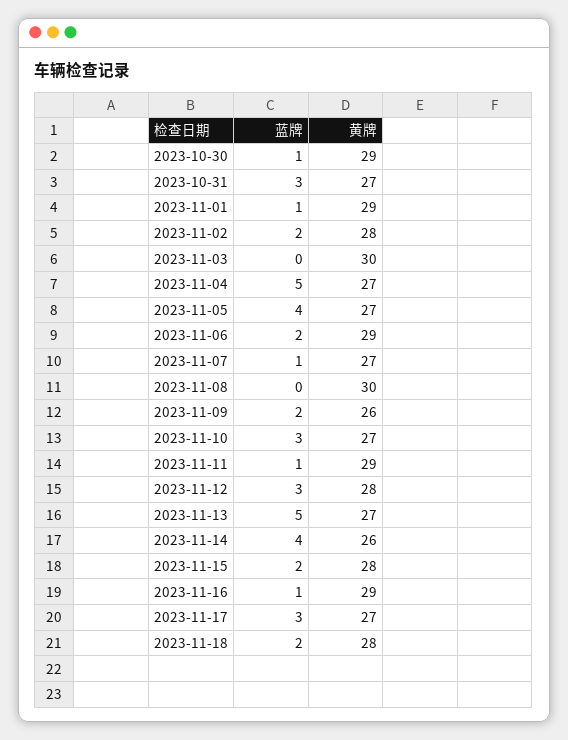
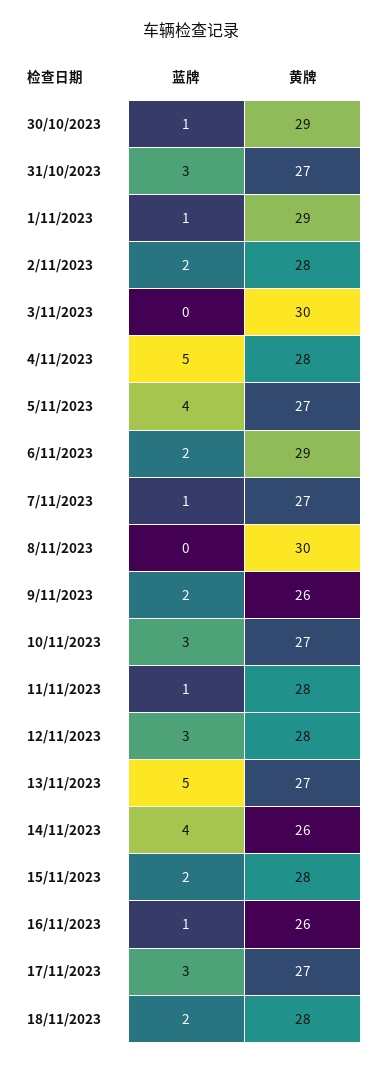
  {
    "蓝牌": {
      "2023-10-30": 1,
      "2023-10-31": 3,
      "2023-11-01": 1,
      "2023-11-02": 2,
      "2023-11-03": 0,
      "2023-11-04": 5,
      "2023-11-05": 4,
      "2023-11-06": 2,
      "2023-11-07": 1,
      "2023-11-08": 0,
      "2023-11-09": 2,
      "2023-11-10": 3,
      "2023-11-11": 1,
      "2023-11-12": 3,
      "2023-11-13": 5,
      "2023-11-14": 4,
      "2023-11-15": 2,
      "2023-11-16": 1,
      "2023-11-17": 3,
      "2023-11-18": 2
    },
    "黄牌": {
      "2023-10-30": 29,
      "2023-10-31": 27,
      "2023-11-01": 29,
      "2023-11-02": 28,
      "2023-11-03": 30,
-     "2023-11-04": 27,
+     "2023-11-04": 28,
      "2023-11-05": 27,
      "2023-11-06": 29,
      "2023-11-07": 27,
      "2023-11-08": 30,
      "2023-11-09": 26,
      "2023-11-10": 27,
-     "2023-11-11": 29,
+     "2023-11-11": 28,
      "2023-11-12": 28,
      "2023-11-13": 27,
      "2023-11-14": 26,
      "2023-11-15": 28,
-     "2023-11-16": 29,
+     "2023-11-16": 26,
      "2023-11-17": 27,
      "2023-11-18": 28
    }
  }

